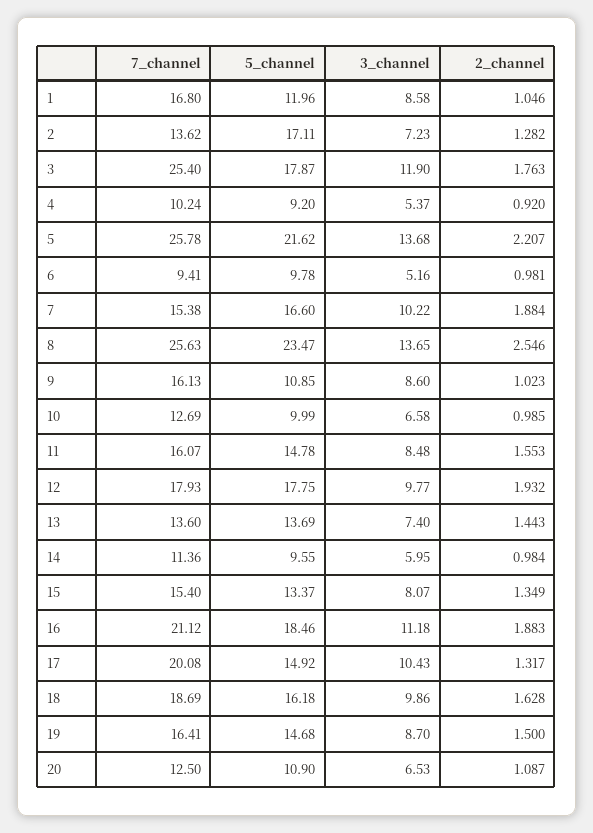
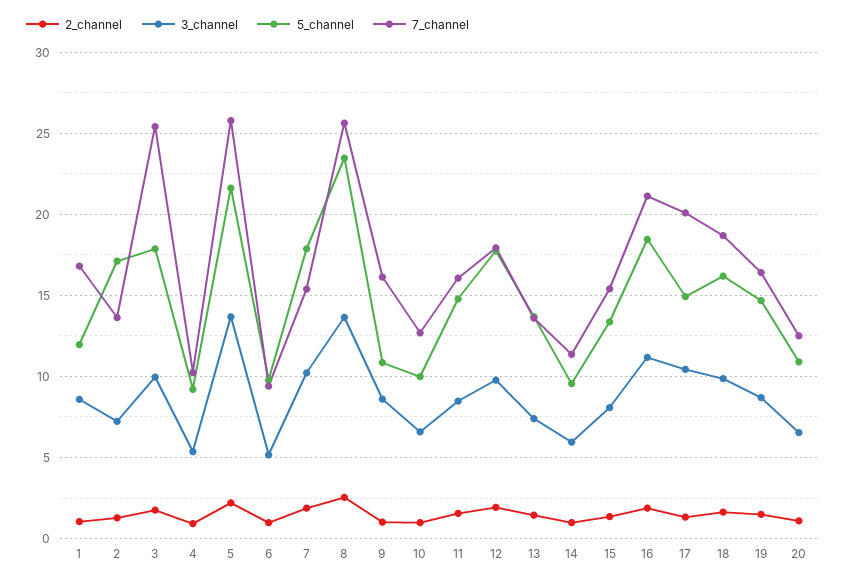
  {
    "7_channel": {
      "1": 16.8,
      "2": 13.62,
      "3": 25.4,
      "4": 10.24,
      "5": 25.78,
      "6": 9.41,
      "7": 15.38,
      "8": 25.63,
      "9": 16.13,
      "10": 12.69,
      "11": 16.07,
      "12": 17.93,
      "13": 13.6,
      "14": 11.36,
      "15": 15.4,
      "16": 21.12,
      "17": 20.08,
      "18": 18.69,
      "19": 16.41,
      "20": 12.5
    },
    "5_channel": {
      "1": 11.96,
      "2": 17.11,
      "3": 17.87,
      "4": 9.2,
      "5": 21.62,
      "6": 9.78,
-     "7": 16.6,
+     "7": 18,
      "8": 23.47,
      "9": 10.85,
      "10": 9.99,
      "11": 14.78,
      "12": 17.75,
      "13": 13.69,
      "14": 9.55,
      "15": 13.37,
      "16": 18.46,
      "17": 14.92,
      "18": 16.18,
      "19": 14.68,
      "20": 10.9
    },
    "3_channel": {
      "1": 8.58,
      "2": 7.23,
-     "3": 11.9,
+     "3": 10,
      "4": 5.37,
      "5": 13.68,
      "6": 5.16,
      "7": 10.22,
      "8": 13.65,
      "9": 8.6,
      "10": 6.58,
      "11": 8.48,
      "12": 9.77,
      "13": 7.4,
      "14": 5.95,
      "15": 8.07,
      "16": 11.18,
      "17": 10.43,
      "18": 9.86,
      "19": 8.7,
      "20": 6.53
    },
    "2_channel": {
      "1": 1.046,
      "2": 1.282,
      "3": 1.763,
      "4": 0.92,
      "5": 2.207,
      "6": 0.981,
      "7": 1.884,
      "8": 2.546,
      "9": 1.023,
      "10": 0.985,
      "11": 1.553,
      "12": 1.932,
      "13": 1.443,
      "14": 0.984,
      "15": 1.349,
      "16": 1.883,
      "17": 1.317,
      "18": 1.628,
      "19": 1.5,
      "20": 1.087
    }
  }

